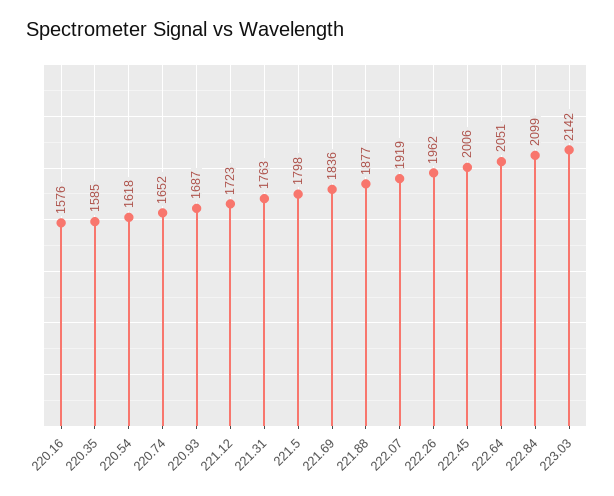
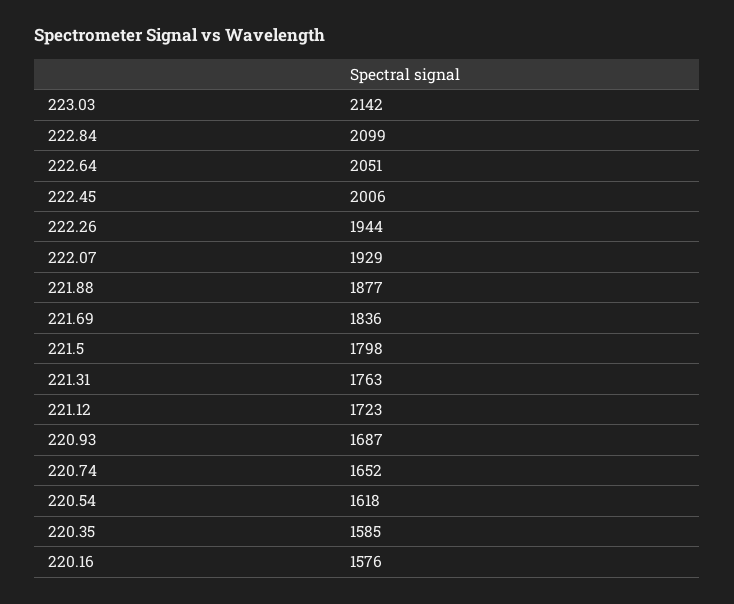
  {
    "220.16": 1576,
    "220.35": 1585,
    "220.54": 1618,
    "220.74": 1652,
    "220.93": 1687,
    "221.12": 1723,
    "221.31": 1763,
    "221.5": 1798,
    "221.69": 1836,
    "221.88": 1877,
-   "222.07": 1919,
+   "222.07": 1929,
-   "222.26": 1962,
+   "222.26": 1944,
    "222.45": 2006,
    "222.64": 2051,
    "222.84": 2099,
    "223.03": 2142
  }

